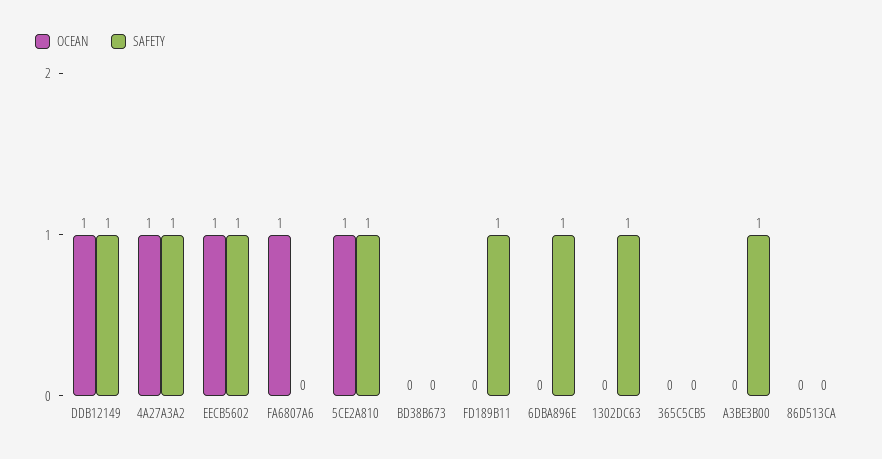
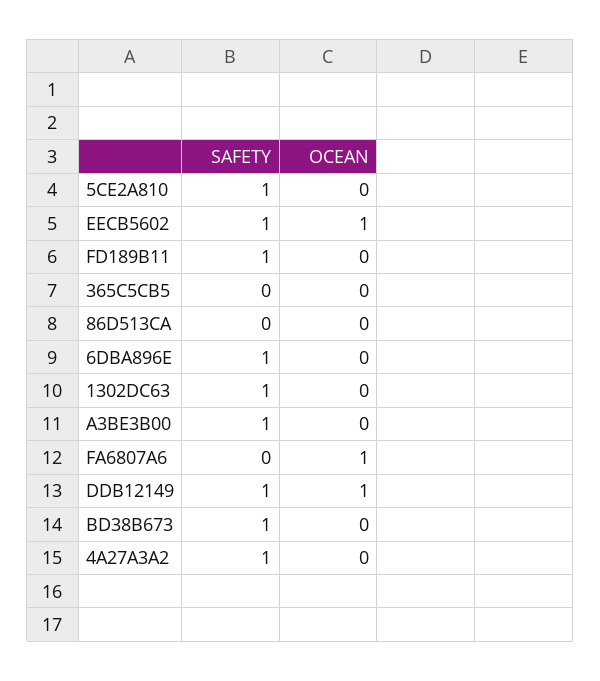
  {
    "OCEAN": {
      "DDB12149": 1,
-     "4A27A3A2": 1,
+     "4A27A3A2": 0,
      "EECB5602": 1,
      "FA6807A6": 1,
-     "5CE2A810": 1,
+     "5CE2A810": 0,
      "BD38B673": 0,
      "FD189B11": 0,
      "6DBA896E": 0,
      "1302DC63": 0,
      "365C5CB5": 0,
      "A3BE3B00": 0,
      "86D513CA": 0
    },
    "SAFETY": {
      "DDB12149": 1,
      "4A27A3A2": 1,
      "EECB5602": 1,
      "FA6807A6": 0,
      "5CE2A810": 1,
-     "BD38B673": 0,
+     "BD38B673": 1,
      "FD189B11": 1,
      "6DBA896E": 1,
      "1302DC63": 1,
      "365C5CB5": 0,
      "A3BE3B00": 1,
      "86D513CA": 0
    }
  }

